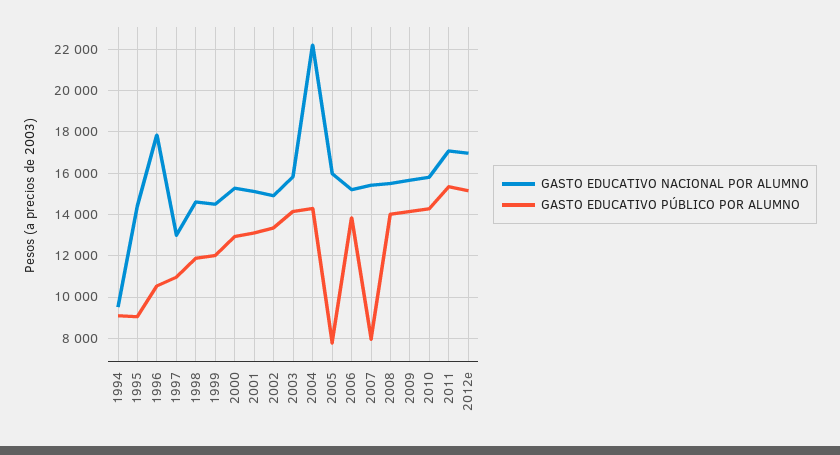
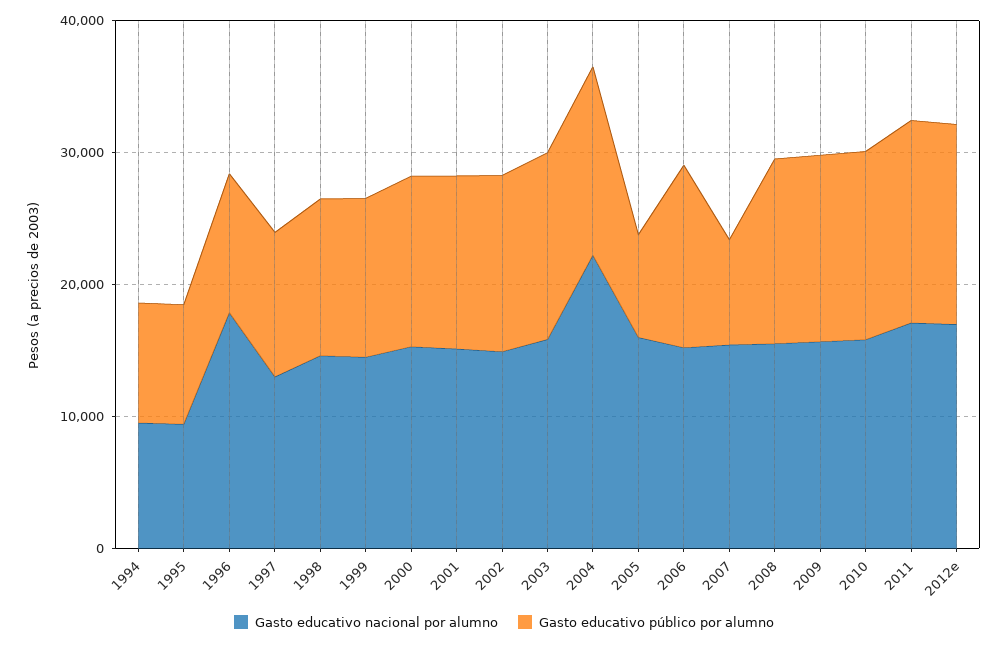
  {
    "GASTO EDUCATIVO NACIONAL POR ALUMNO": {
      "1994": 9500,
-     "1995": 14500,
+     "1995": 10000,
      "1996": 18000,
      "1997": 13000,
      "1998": 14500,
      "1999": 14500,
      "2000": 15500,
      "2001": 15000,
      "2002": 15000,
      "2003": 16000,
      "2004": 22000,
      "2005": 16000,
      "2006": 15000,
      "2007": 15500,
      "2008": 15500,
      "2009": 15500,
      "2010": 16000,
      "2011": 17000,
      "2012e": 17000
    },
    "GASTO EDUCATIVO PÚBLICO POR ALUMNO": {
      "1994": 9000,
      "1995": 9000,
      "1996": 10500,
      "1997": 11000,
      "1998": 12000,
      "1999": 12000,
      "2000": 13000,
      "2001": 13000,
      "2002": 13500,
      "2003": 14000,
      "2004": 14500,
      "2005": 8000,
      "2006": 14000,
      "2007": 8000,
      "2008": 14000,
      "2009": 14000,
      "2010": 14500,
      "2011": 15500,
      "2012e": 15000
    }
  }

